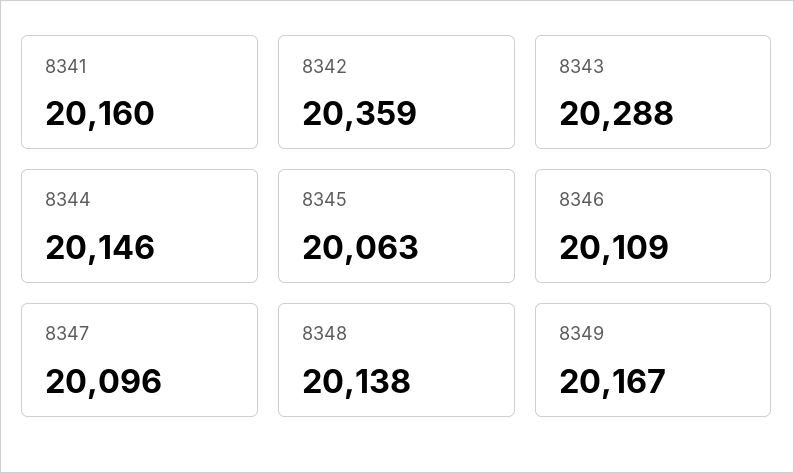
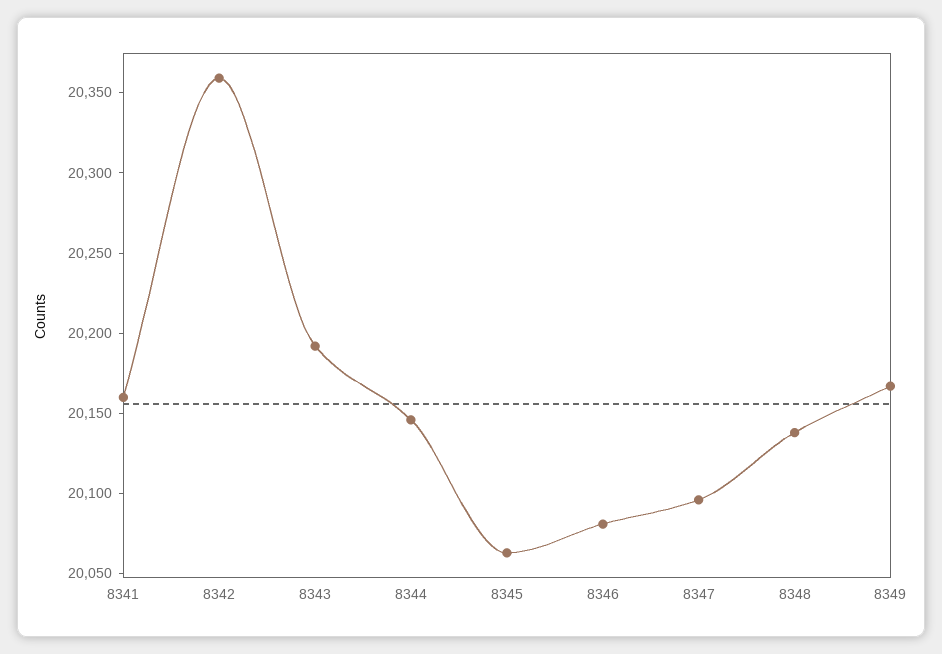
  {
    "8341": 20160,
    "8342": 20359,
-   "8343": 20288,
+   "8343": 20190,
    "8344": 20146,
    "8345": 20063,
-   "8346": 20109,
+   "8346": 20080,
    "8347": 20096,
    "8348": 20138,
    "8349": 20167
  }

